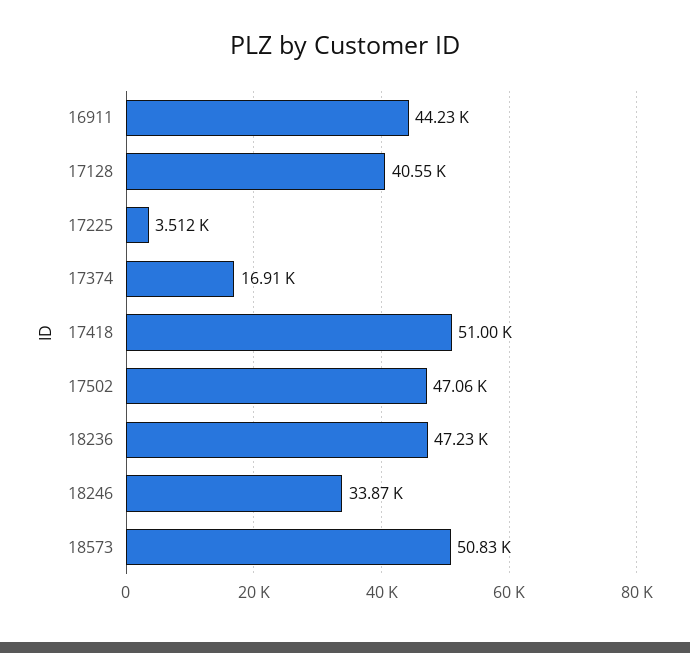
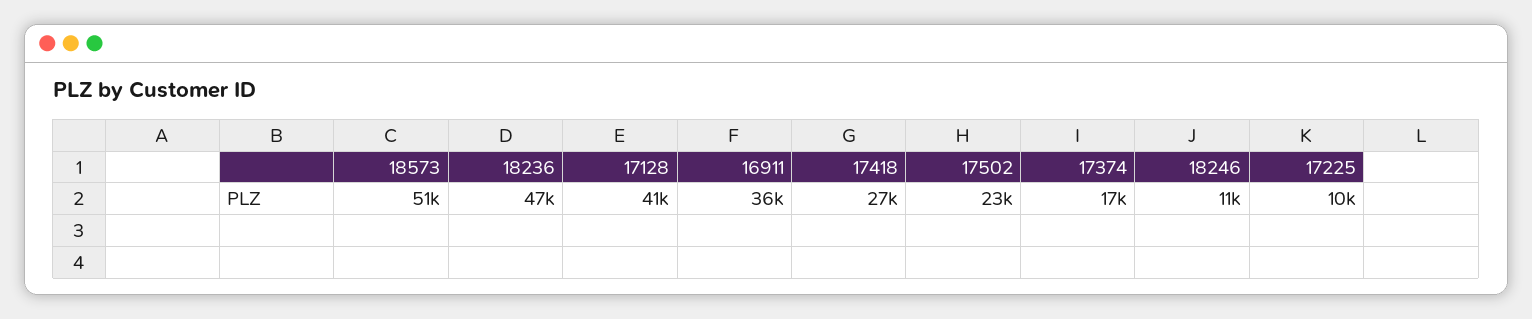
  {
-   "16911": 44230,
+   "16911": 36000,
    "17128": 40550,
-   "17225": 3512,
+   "17225": 10000,
    "17374": 16910,
-   "17418": 51000,
+   "17418": 27000,
-   "17502": 47060,
+   "17502": 23000,
    "18236": 47230,
-   "18246": 33870,
+   "18246": 11000,
    "18573": 50830
  }

